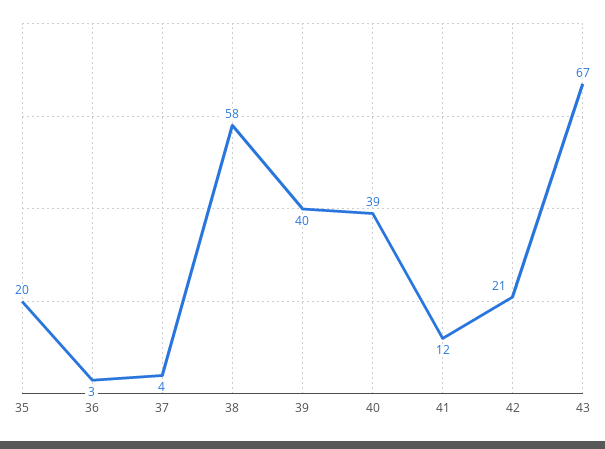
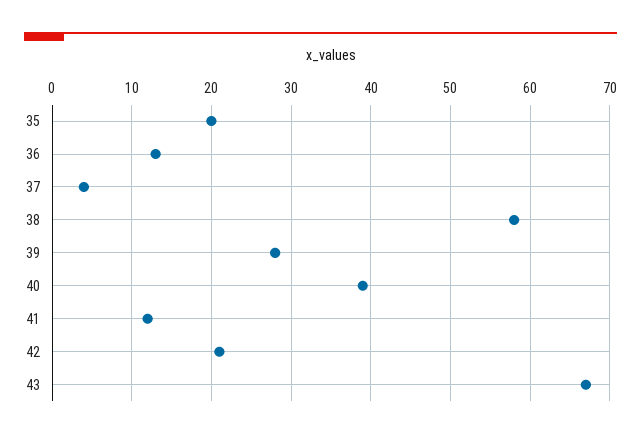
  {
    "35": 20,
-   "36": 3,
+   "36": 13,
    "37": 4,
    "38": 58,
-   "39": 40,
+   "39": 28,
    "40": 39,
    "41": 12,
    "42": 21,
    "43": 67
  }

